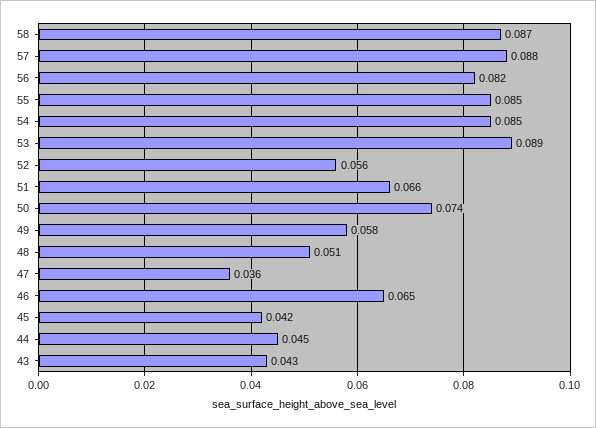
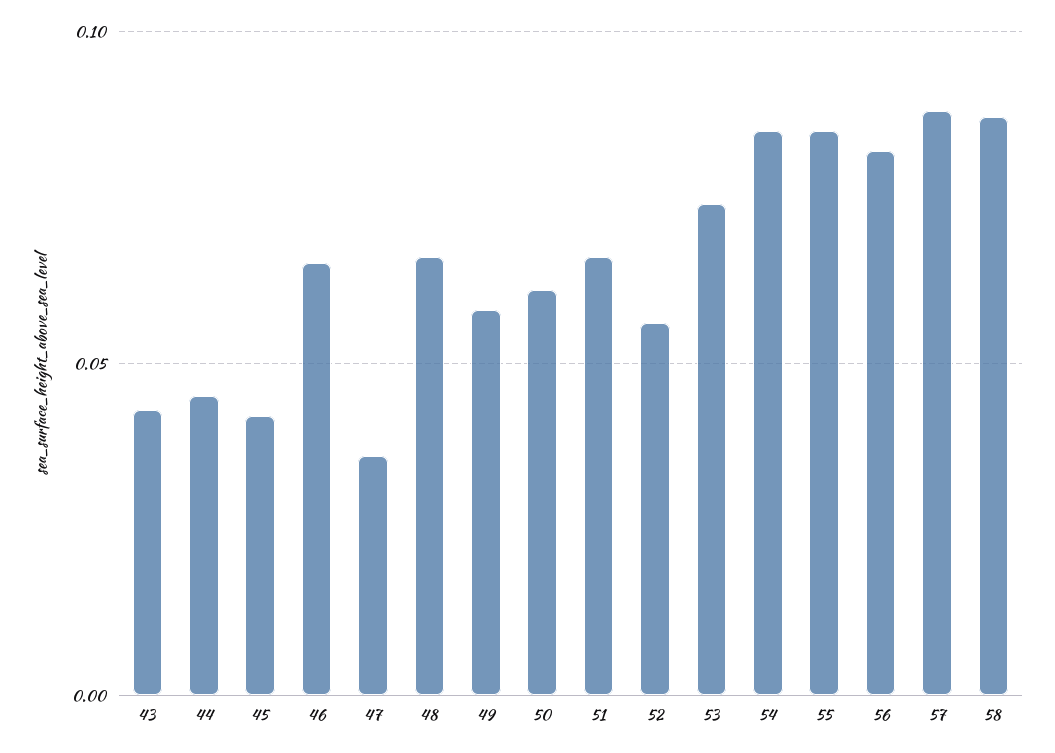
  {
    "58": 0.087,
    "57": 0.088,
    "56": 0.082,
    "55": 0.085,
    "54": 0.085,
-   "53": 0.089,
+   "53": 0.075,
    "52": 0.056,
    "51": 0.066,
-   "50": 0.074,
+   "50": 0.06,
    "49": 0.058,
-   "48": 0.051,
+   "48": 0.065,
    "47": 0.036,
    "46": 0.065,
    "45": 0.042,
    "44": 0.045,
    "43": 0.043
  }

